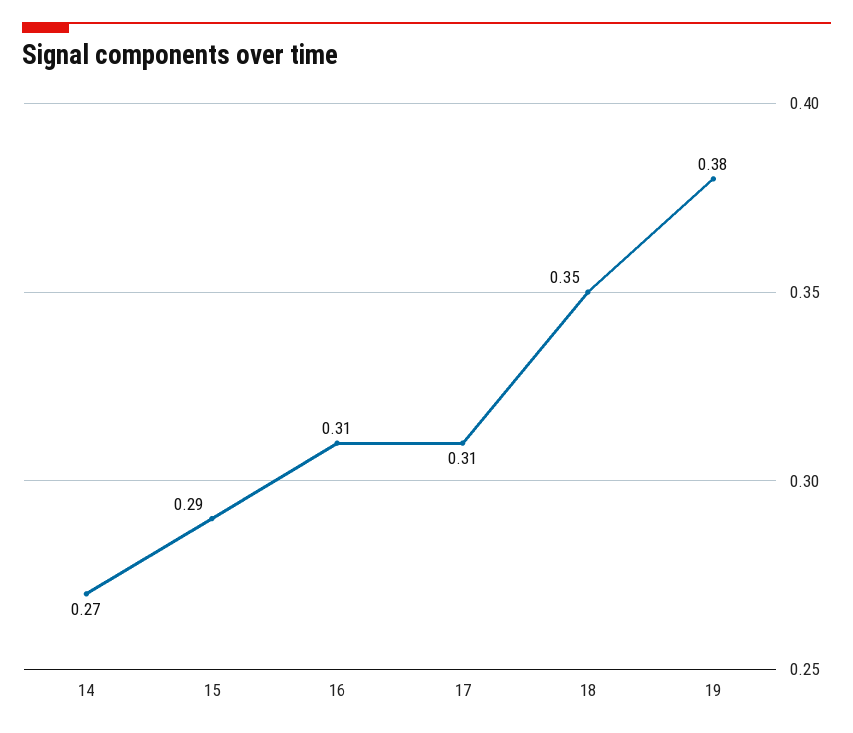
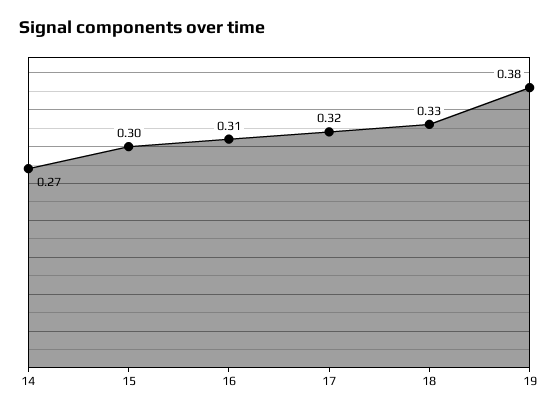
  {
    "14": 0.27,
-   "15": 0.29,
+   "15": 0.3,
    "16": 0.31,
-   "17": 0.31,
+   "17": 0.32,
-   "18": 0.35,
+   "18": 0.33,
    "19": 0.38
  }

